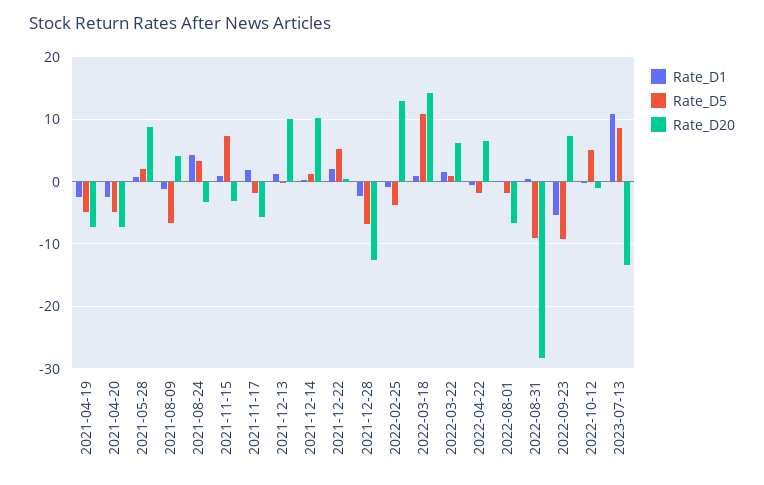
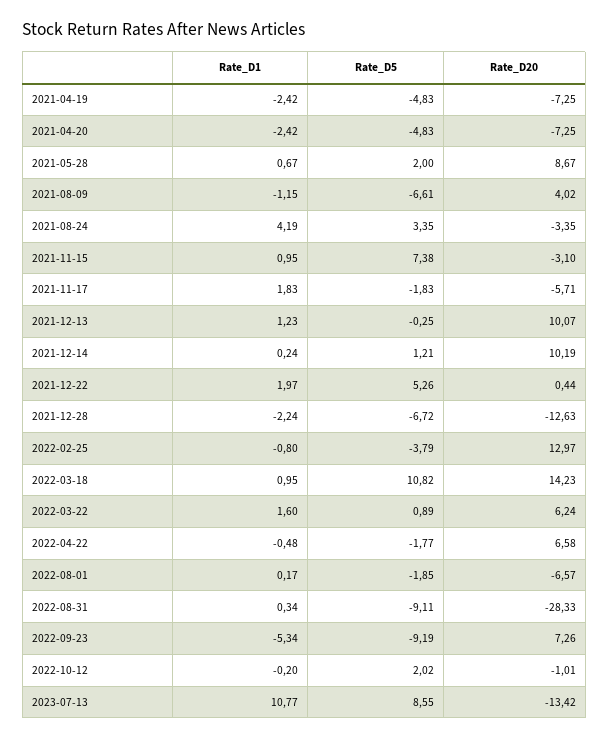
  {
    "Rate_D1": {
      "2021-04-19": -2.42,
      "2021-04-20": -2.42,
      "2021-05-28": 0.67,
      "2021-08-09": -1.15,
      "2021-08-24": 4.19,
      "2021-11-15": 0.95,
      "2021-11-17": 1.83,
      "2021-12-13": 1.23,
      "2021-12-14": 0.24,
      "2021-12-22": 1.97,
      "2021-12-28": -2.24,
      "2022-02-25": -0.8,
      "2022-03-18": 0.95,
      "2022-03-22": 1.6,
      "2022-04-22": -0.48,
      "2022-08-01": 0.17,
      "2022-08-31": 0.34,
      "2022-09-23": -5.34,
      "2022-10-12": -0.2,
      "2023-07-13": 10.77
    },
    "Rate_D5": {
      "2021-04-19": -4.83,
      "2021-04-20": -4.83,
      "2021-05-28": 2,
      "2021-08-09": -6.61,
      "2021-08-24": 3.35,
      "2021-11-15": 7.38,
      "2021-11-17": -1.83,
      "2021-12-13": -0.25,
      "2021-12-14": 1.21,
      "2021-12-22": 5.26,
      "2021-12-28": -6.72,
      "2022-02-25": -3.79,
      "2022-03-18": 10.82,
      "2022-03-22": 0.89,
      "2022-04-22": -1.77,
      "2022-08-01": -1.85,
      "2022-08-31": -9.11,
      "2022-09-23": -9.19,
-     "2022-10-12": 5,
+     "2022-10-12": 2.02,
      "2023-07-13": 8.55
    },
    "Rate_D20": {
      "2021-04-19": -7.25,
      "2021-04-20": -7.25,
      "2021-05-28": 8.67,
      "2021-08-09": 4.02,
      "2021-08-24": -3.35,
      "2021-11-15": -3.1,
      "2021-11-17": -5.71,
      "2021-12-13": 10.07,
      "2021-12-14": 10.19,
      "2021-12-22": 0.44,
      "2021-12-28": -12.63,
      "2022-02-25": 12.97,
      "2022-03-18": 14.23,
      "2022-03-22": 6.24,
      "2022-04-22": 6.58,
      "2022-08-01": -6.57,
      "2022-08-31": -28.33,
      "2022-09-23": 7.26,
      "2022-10-12": -1.01,
      "2023-07-13": -13.42
    }
  }

